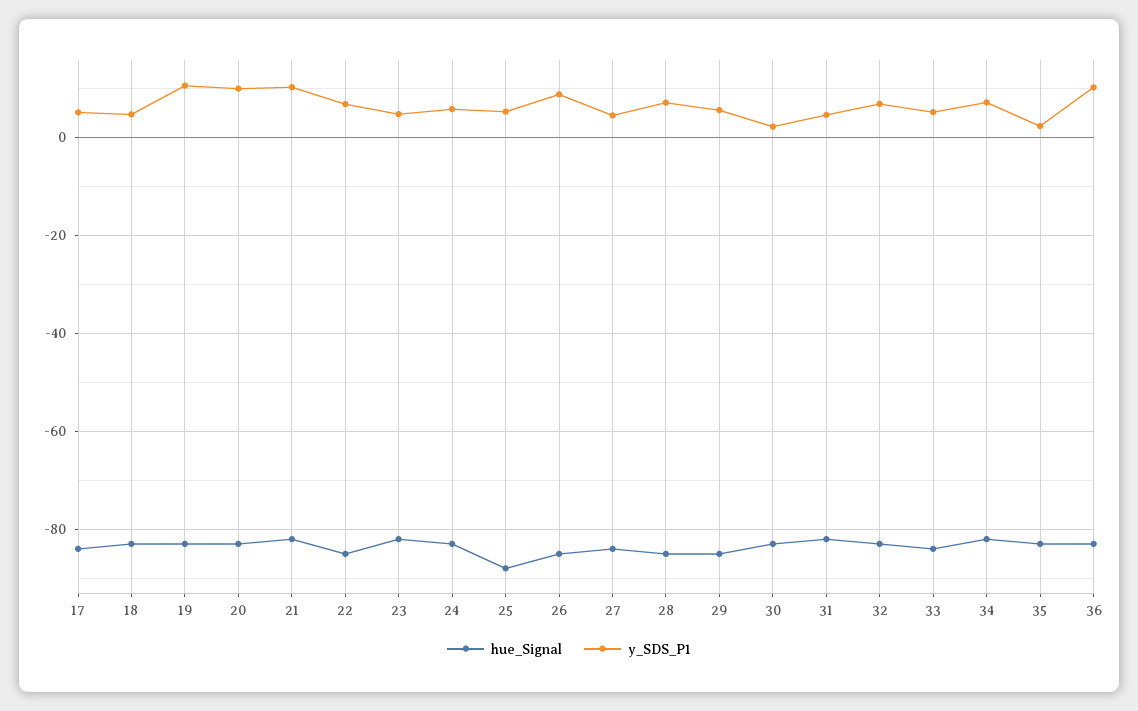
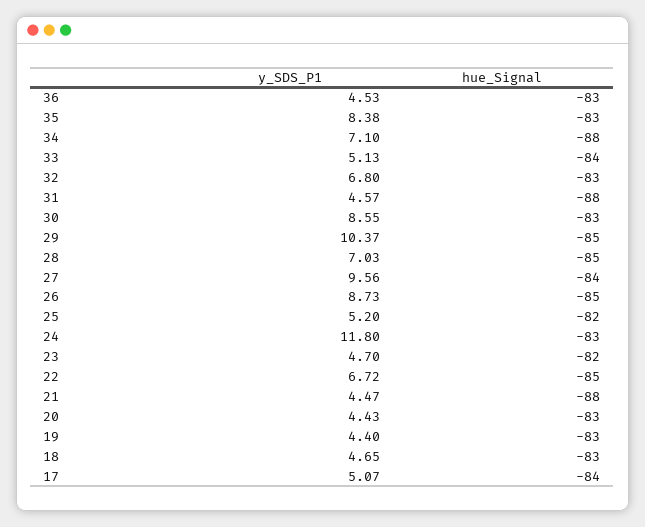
  {
    "hue_Signal": {
      "17": -84,
      "18": -83,
      "19": -83,
      "20": -83,
-     "21": -82,
+     "21": -88,
      "22": -85,
      "23": -82,
      "24": -83,
-     "25": -88,
+     "25": -82,
      "26": -85,
      "27": -84,
      "28": -85,
      "29": -85,
      "30": -83,
-     "31": -82,
+     "31": -88,
      "32": -83,
      "33": -84,
-     "34": -82,
+     "34": -88,
      "35": -83,
      "36": -83
    },
    "y_SDS_P1": {
      "17": 5.07,
      "18": 4.65,
-     "19": 10,
+     "19": 4.4,
-     "20": 10,
+     "20": 4.43,
-     "21": 10,
+     "21": 4.47,
      "22": 6.72,
      "23": 4.7,
-     "24": 6,
+     "24": 11.8,
      "25": 5.2,
      "26": 8.73,
-     "27": 4,
+     "27": 9.56,
      "28": 7.03,
-     "29": 6,
+     "29": 10.37,
-     "30": 2,
+     "30": 8.55,
      "31": 4.57,
      "32": 6.8,
      "33": 5.13,
      "34": 7.1,
-     "35": 2,
+     "35": 8.38,
-     "36": 10
+     "36": 4.53
    }
  }

